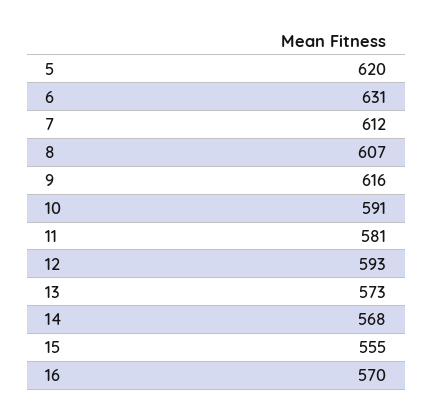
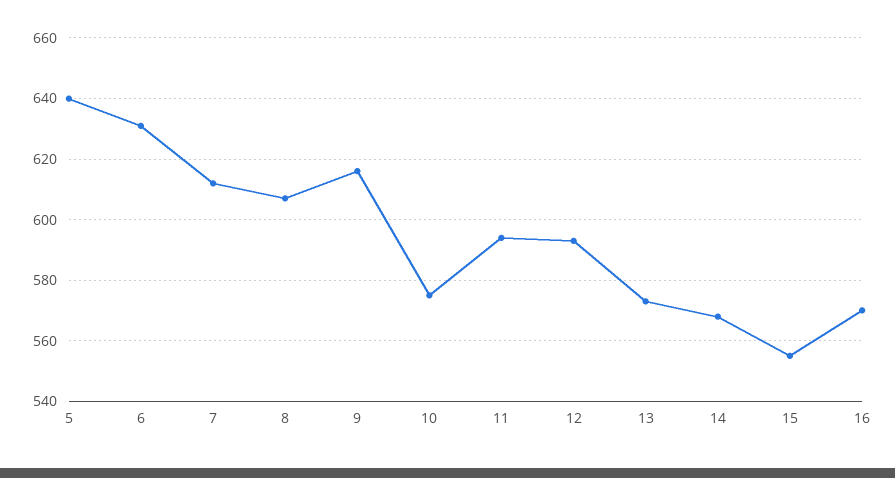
  {
-   "5": 620,
+   "5": 640,
    "6": 631,
    "7": 612,
    "8": 607,
    "9": 616,
-   "10": 591,
+   "10": 575,
-   "11": 581,
+   "11": 595,
    "12": 593,
    "13": 573,
    "14": 568,
    "15": 555,
    "16": 570
  }

